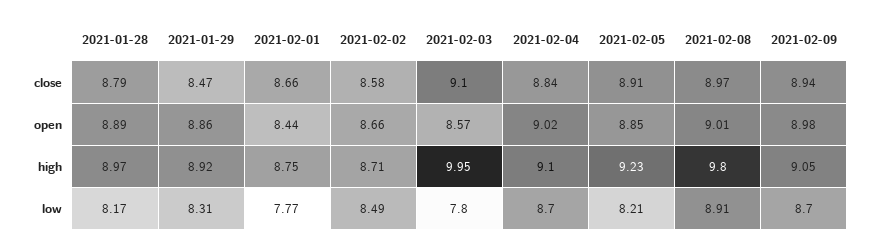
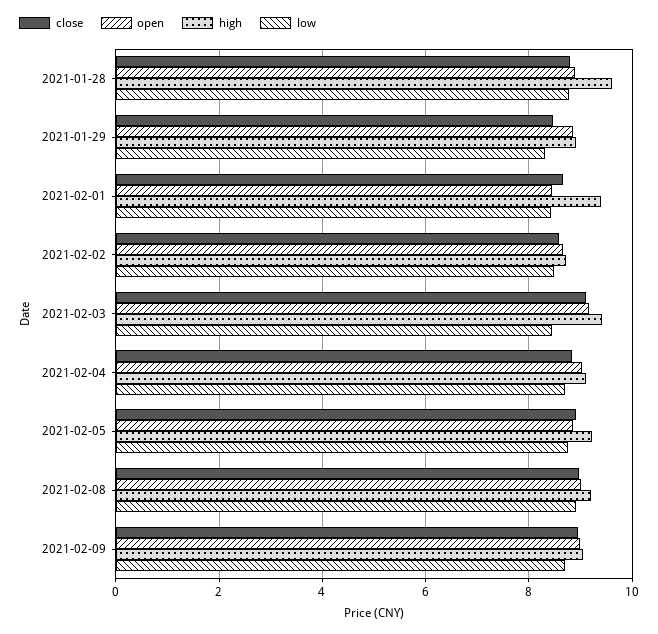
  {
    "close": {
      "2021-01-28": 8.79,
      "2021-01-29": 8.47,
      "2021-02-01": 8.66,
      "2021-02-02": 8.58,
      "2021-02-03": 9.1,
      "2021-02-04": 8.84,
      "2021-02-05": 8.91,
      "2021-02-08": 8.97,
      "2021-02-09": 8.94
    },
    "open": {
      "2021-01-28": 8.89,
      "2021-01-29": 8.86,
      "2021-02-01": 8.44,
      "2021-02-02": 8.66,
-     "2021-02-03": 8.57,
+     "2021-02-03": 9.2,
      "2021-02-04": 9.02,
      "2021-02-05": 8.85,
      "2021-02-08": 9.01,
      "2021-02-09": 8.98
    },
    "high": {
-     "2021-01-28": 8.97,
+     "2021-01-28": 9.6,
      "2021-01-29": 8.92,
-     "2021-02-01": 8.75,
+     "2021-02-01": 9.4,
      "2021-02-02": 8.71,
-     "2021-02-03": 9.95,
+     "2021-02-03": 9.4,
      "2021-02-04": 9.1,
      "2021-02-05": 9.23,
-     "2021-02-08": 9.8,
+     "2021-02-08": 9.2,
      "2021-02-09": 9.05
    },
    "low": {
-     "2021-01-28": 8.17,
+     "2021-01-28": 8.8,
      "2021-01-29": 8.31,
-     "2021-02-01": 7.77,
+     "2021-02-01": 8.4,
      "2021-02-02": 8.49,
-     "2021-02-03": 7.8,
+     "2021-02-03": 8.4,
      "2021-02-04": 8.7,
-     "2021-02-05": 8.21,
+     "2021-02-05": 8.8,
      "2021-02-08": 8.91,
      "2021-02-09": 8.7
    }
  }

